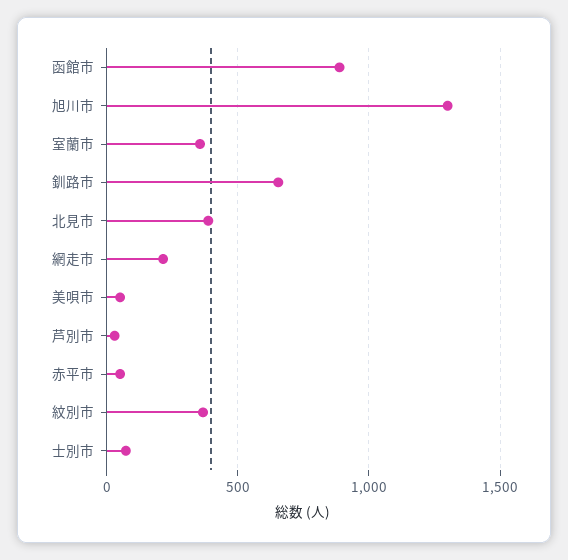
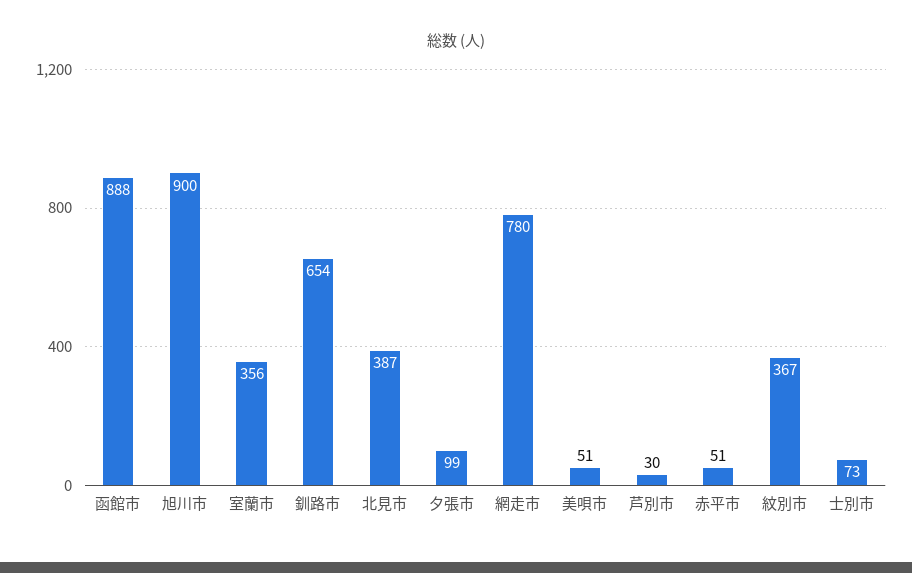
  {
    "函館市": 888,
-   "旭川市": 1300,
+   "旭川市": 900,
    "室蘭市": 356,
    "釧路市": 654,
    "北見市": 387,
-   "網走市": 200,
+   "網走市": 780,
    "美唄市": 51,
    "芦別市": 30,
    "赤平市": 51,
    "紋別市": 367,
-   "士別市": 73
+   "士別市": 73,
+   "夕張市": 99
  }

